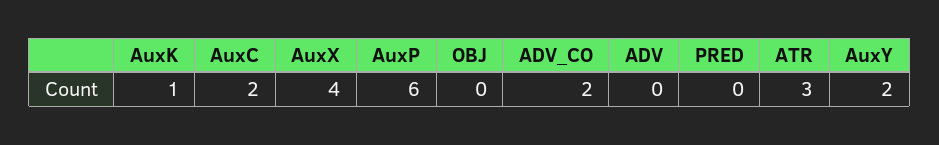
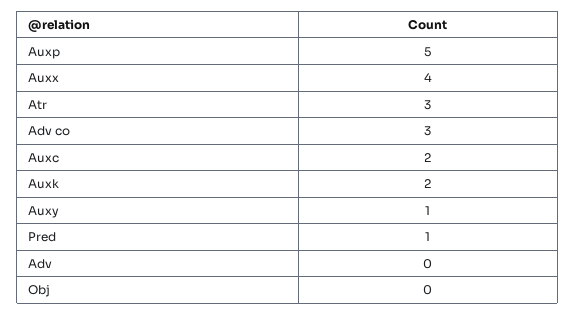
  {
-   "AuxK": 1,
+   "AuxK": 2,
    "AuxC": 2,
    "AuxX": 4,
-   "AuxP": 6,
+   "AuxP": 5,
    "OBJ": 0,
-   "ADV_CO": 2,
+   "ADV_CO": 3,
    "ADV": 0,
-   "PRED": 0,
+   "PRED": 1,
    "ATR": 3,
-   "AuxY": 2
+   "AuxY": 1
  }

